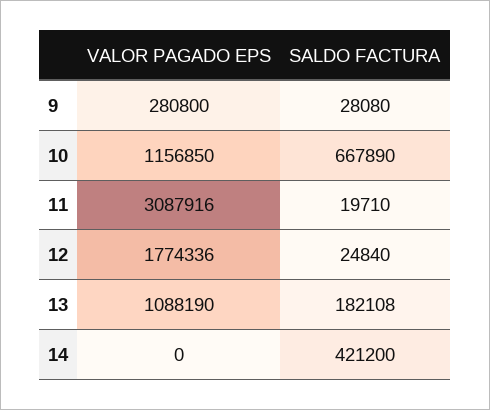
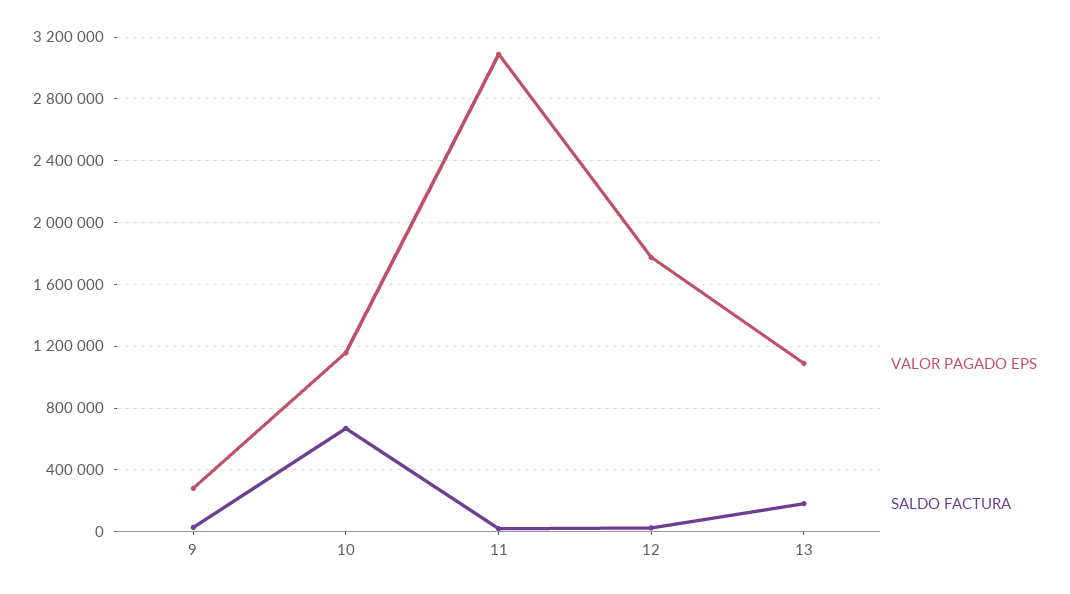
  {
    "VALOR PAGADO EPS": {
      "9": 280800,
      "10": 1156850,
      "11": 3087916,
      "12": 1774336,
-     "13": 1088190,
+     "13": 1088190
-     "14": 0
    },
    "SALDO FACTURA": {
      "9": 28080,
      "10": 667890,
      "11": 19710,
      "12": 24840,
-     "13": 182108,
+     "13": 182108
-     "14": 421200
    }
  }

